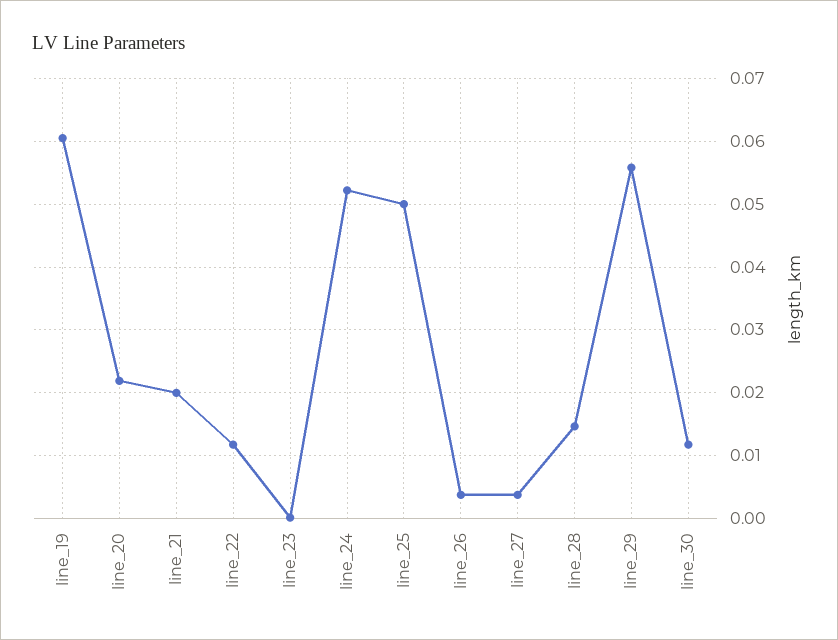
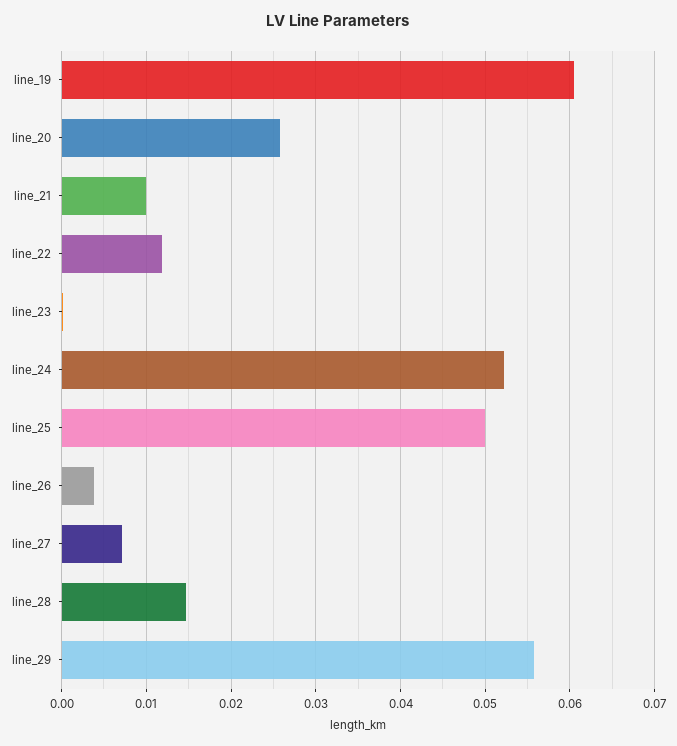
  {
    "line_19": 0.061,
-   "line_20": 0.022,
+   "line_20": 0.026,
-   "line_21": 0.02,
+   "line_21": 0.01,
    "line_22": 0.012,
    "line_23": 0,
    "line_24": 0.052,
    "line_25": 0.05,
    "line_26": 0.004,
-   "line_27": 0.004,
+   "line_27": 0.007,
    "line_28": 0.015,
-   "line_29": 0.056,
+   "line_29": 0.056
-   "line_30": 0.012
  }

